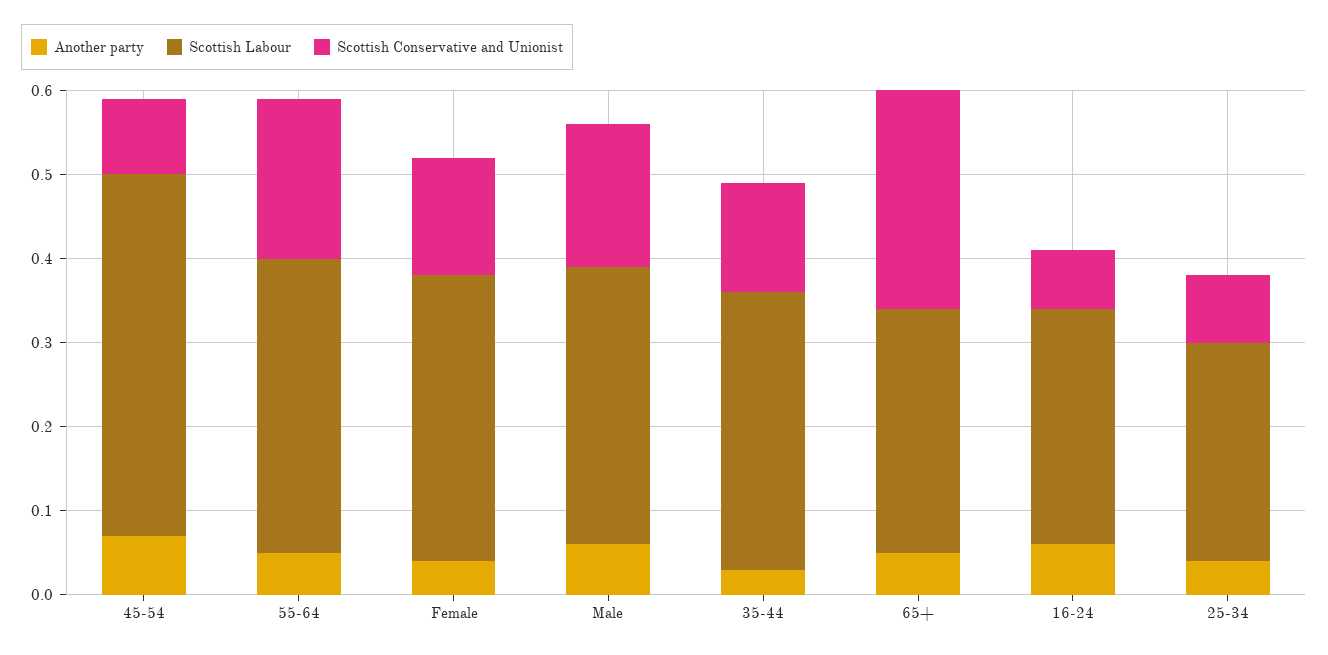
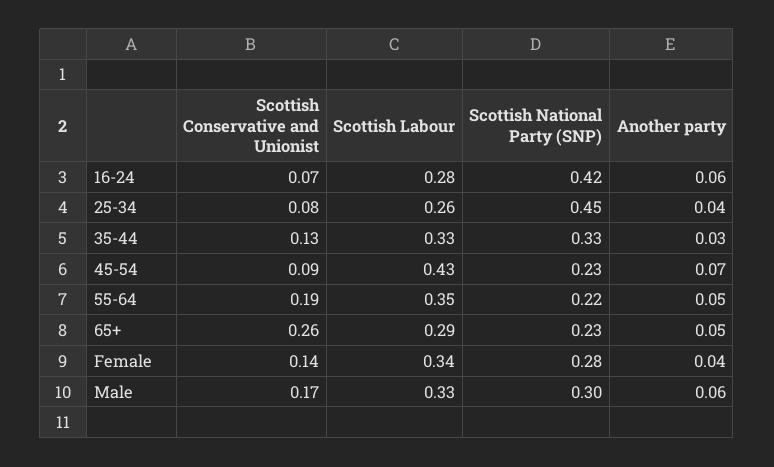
  {
    "Another party": {
      "45-54": 0.07,
      "55-64": 0.05,
      "Female": 0.04,
      "Male": 0.06,
      "35-44": 0.03,
      "65+": 0.05,
      "16-24": 0.06,
      "25-34": 0.04
    },
    "Scottish Labour": {
      "45-54": 0.43,
      "55-64": 0.35,
      "Female": 0.34,
      "Male": 0.33,
      "35-44": 0.33,
      "65+": 0.29,
      "16-24": 0.28,
      "25-34": 0.26
    },
    "Scottish Conservative and Unionist": {
      "45-54": 0.09,
      "55-64": 0.19,
      "Female": 0.14,
      "Male": 0.17,
      "35-44": 0.13,
      "65+": 0.26,
      "16-24": 0.07,
      "25-34": 0.08
-   }
+   },
+   "Scottish National Party (SNP)": {
+     "16-24": 0.42,
+     "25-34": 0.45,
+     "35-44": 0.33,
+     "45-54": 0.23,
+     "55-64": 0.22,
+     "65+": 0.23,
+     "Female": 0.28,
+     "Male": 0.3
+   }
  }

